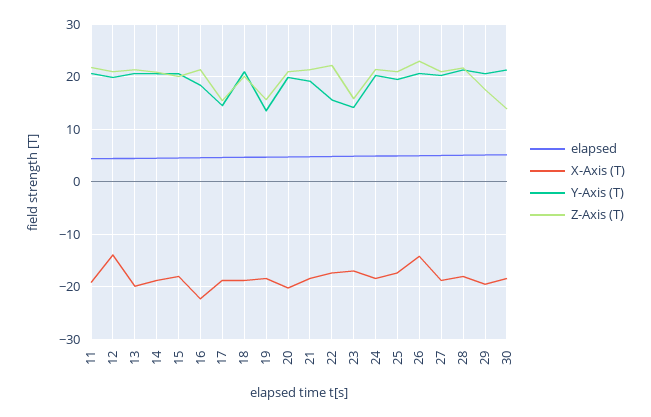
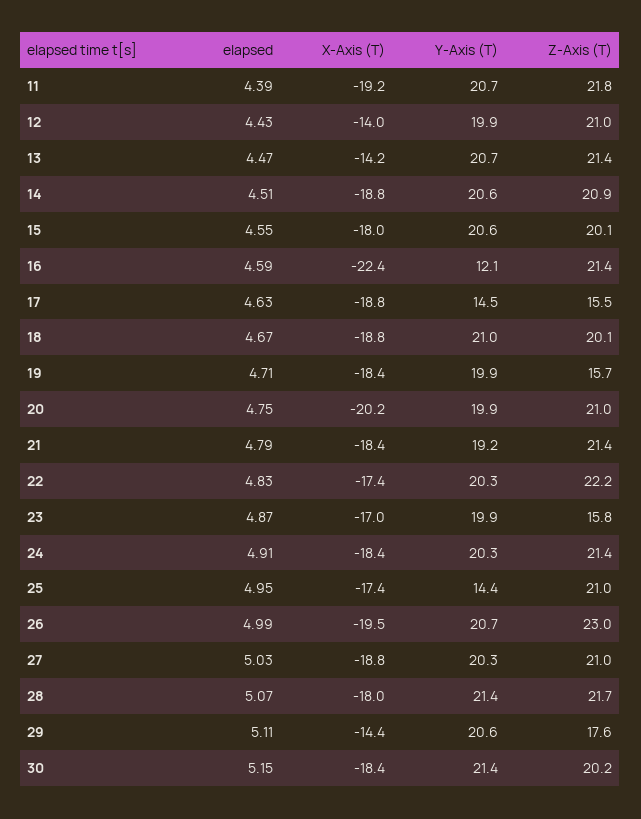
  {
    "elapsed": {
      "11": 4.39,
      "12": 4.43,
      "13": 4.47,
      "14": 4.51,
      "15": 4.55,
      "16": 4.59,
      "17": 4.63,
      "18": 4.67,
      "19": 4.71,
      "20": 4.75,
      "21": 4.79,
      "22": 4.83,
      "23": 4.87,
      "24": 4.91,
      "25": 4.95,
      "26": 4.99,
      "27": 5.03,
      "28": 5.07,
      "29": 5.11,
      "30": 5.15
    },
    "X-Axis (T)": {
      "11": -19.2,
      "12": -14,
-     "13": -20,
+     "13": -14.2,
      "14": -18.8,
      "15": -18,
      "16": -22.4,
      "17": -18.8,
      "18": -18.8,
      "19": -18.4,
      "20": -20.2,
      "21": -18.4,
      "22": -17.4,
      "23": -17,
      "24": -18.4,
      "25": -17.4,
-     "26": -14,
+     "26": -19.5,
      "27": -18.8,
      "28": -18,
-     "29": -20,
+     "29": -14.4,
      "30": -18.4
    },
    "Y-Axis (T)": {
      "11": 20.7,
      "12": 19.9,
      "13": 20.7,
      "14": 20.6,
      "15": 20.6,
-     "16": 18,
+     "16": 12.1,
      "17": 14.5,
      "18": 21,
-     "19": 14,
+     "19": 19.9,
      "20": 19.9,
      "21": 19.2,
-     "22": 16,
+     "22": 20.3,
-     "23": 14,
+     "23": 19.9,
      "24": 20.3,
-     "25": 20,
+     "25": 14.4,
      "26": 20.7,
      "27": 20.3,
      "28": 21.4,
      "29": 20.6,
      "30": 21.4
    },
    "Z-Axis (T)": {
      "11": 21.8,
      "12": 21,
      "13": 21.4,
      "14": 20.9,
      "15": 20.1,
      "16": 21.4,
      "17": 15.5,
      "18": 20.1,
      "19": 15.7,
      "20": 21,
      "21": 21.4,
      "22": 22.2,
      "23": 15.8,
      "24": 21.4,
      "25": 21,
      "26": 23,
      "27": 21,
      "28": 21.7,
      "29": 17.6,
-     "30": 14
+     "30": 20.2
    }
  }

